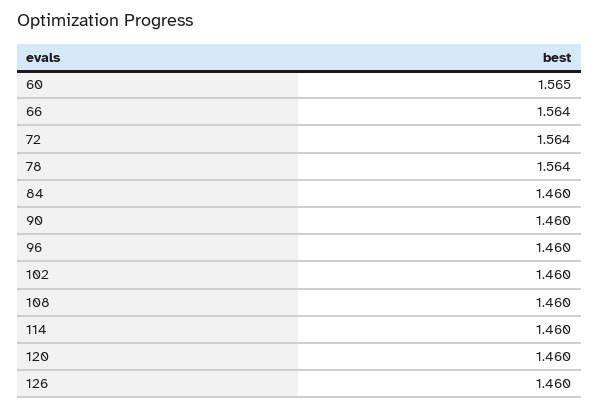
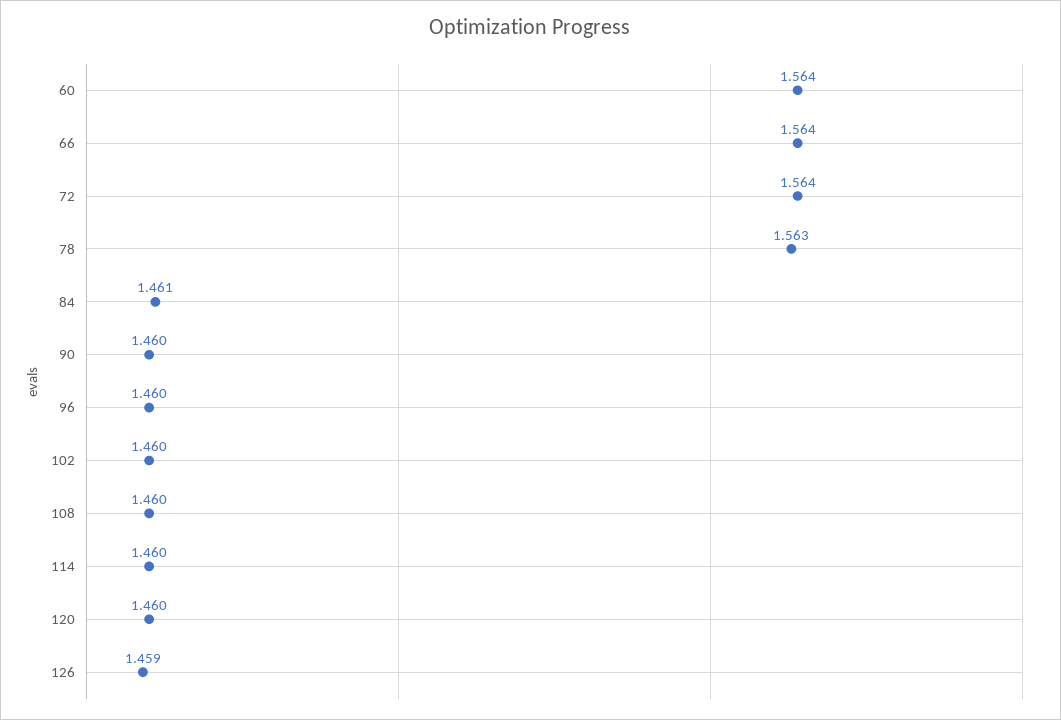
  {
-   "60": 1.565,
+   "60": 1.564,
    "66": 1.564,
    "72": 1.564,
-   "78": 1.564,
+   "78": 1.563,
-   "84": 1.46,
+   "84": 1.461,
    "90": 1.46,
    "96": 1.46,
    "102": 1.46,
    "108": 1.46,
    "114": 1.46,
    "120": 1.46,
-   "126": 1.46
+   "126": 1.459
  }

